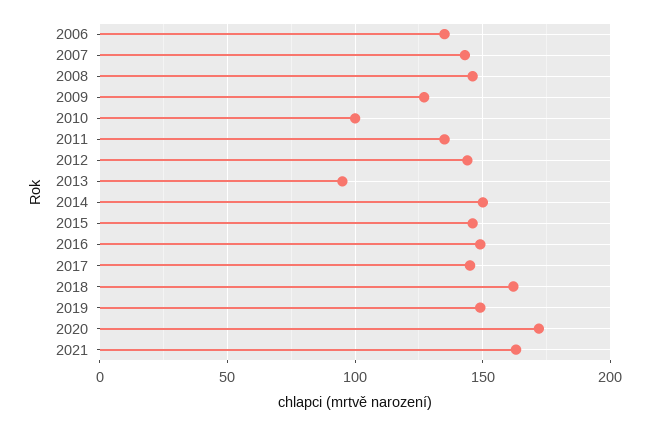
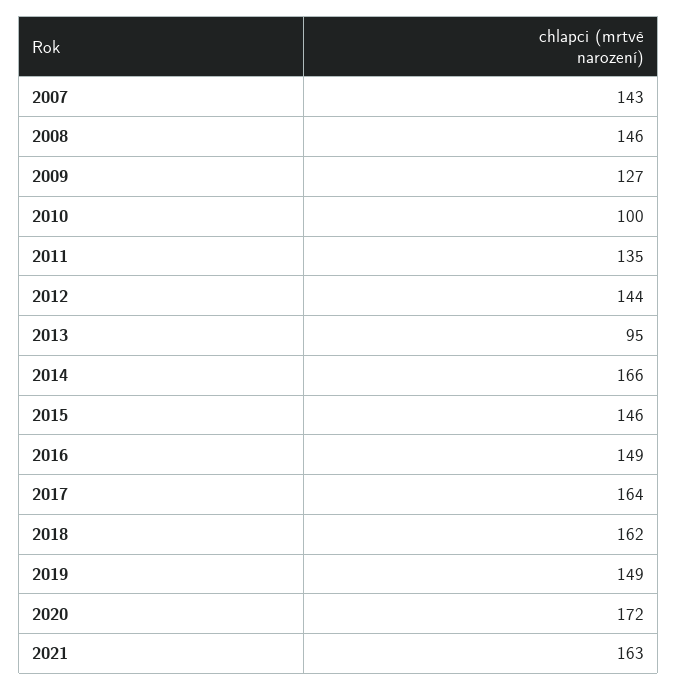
  {
-   "2006": 135,
    "2007": 143,
    "2008": 146,
    "2009": 127,
    "2010": 100,
    "2011": 135,
    "2012": 144,
    "2013": 95,
-   "2014": 150,
+   "2014": 166,
    "2015": 146,
    "2016": 149,
-   "2017": 145,
+   "2017": 164,
    "2018": 162,
    "2019": 149,
    "2020": 172,
    "2021": 163
  }

